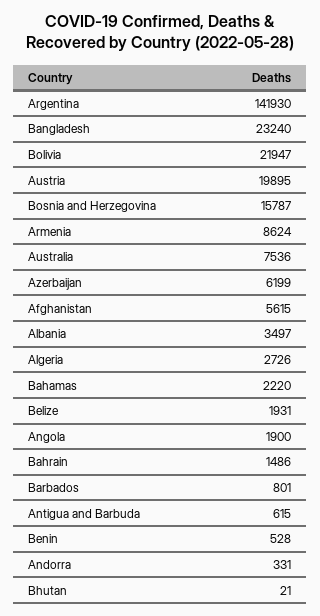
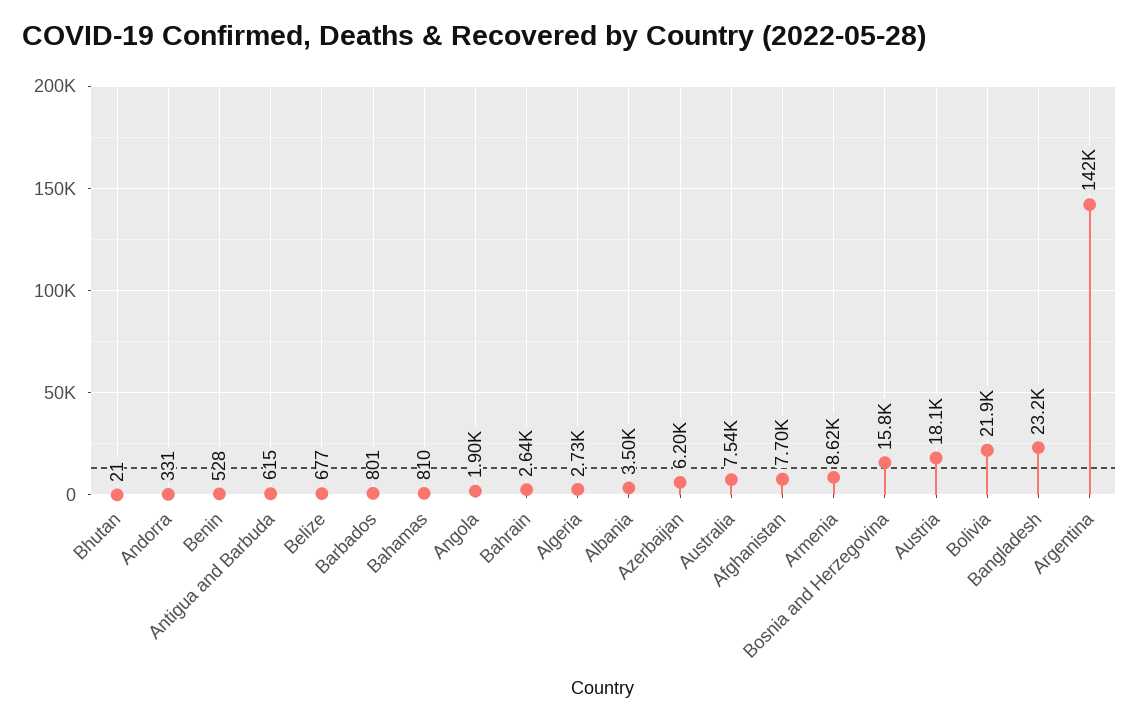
  {
    "Argentina": 141930,
    "Bangladesh": 23240,
    "Bolivia": 21947,
-   "Austria": 19895,
+   "Austria": 18100,
    "Bosnia and Herzegovina": 15787,
    "Armenia": 8624,
    "Australia": 7536,
    "Azerbaijan": 6199,
-   "Afghanistan": 5615,
+   "Afghanistan": 7700,
    "Albania": 3497,
    "Algeria": 2726,
-   "Bahamas": 2220,
+   "Bahamas": 810,
-   "Belize": 1931,
+   "Belize": 677,
    "Angola": 1900,
-   "Bahrain": 1486,
+   "Bahrain": 2640,
    "Barbados": 801,
    "Antigua and Barbuda": 615,
    "Benin": 528,
    "Andorra": 331,
    "Bhutan": 21
  }

